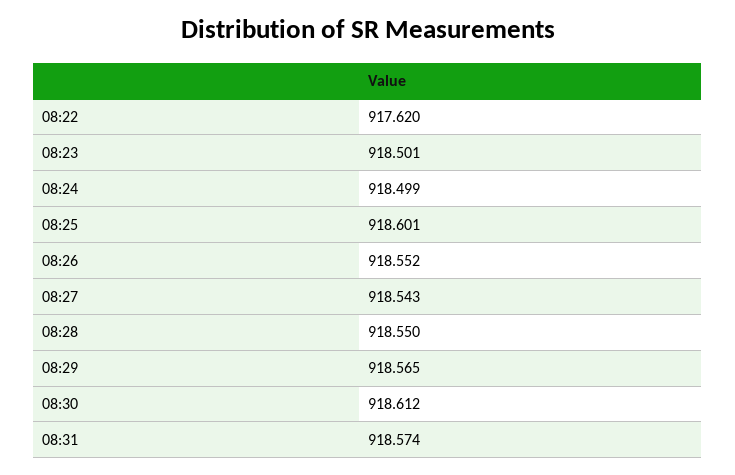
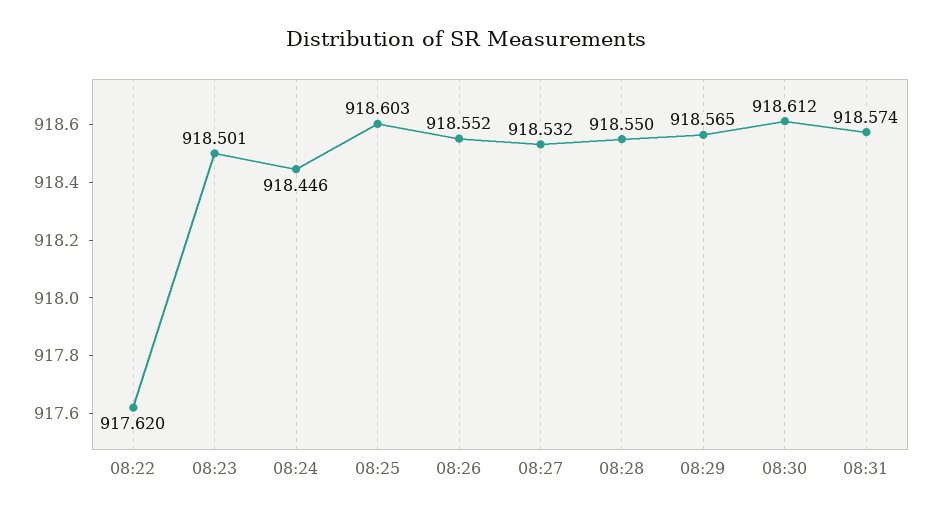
  {
    "08:22": 917.62,
    "08:23": 918.501,
-   "08:24": 918.499,
+   "08:24": 918.446,
-   "08:25": 918.601,
+   "08:25": 918.603,
    "08:26": 918.552,
-   "08:27": 918.543,
+   "08:27": 918.532,
    "08:28": 918.55,
    "08:29": 918.565,
    "08:30": 918.612,
    "08:31": 918.574
  }

